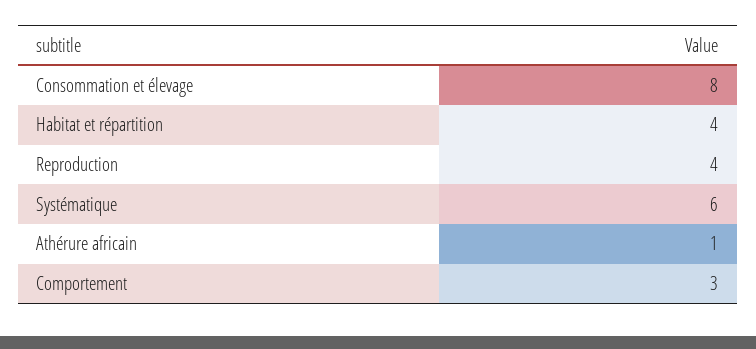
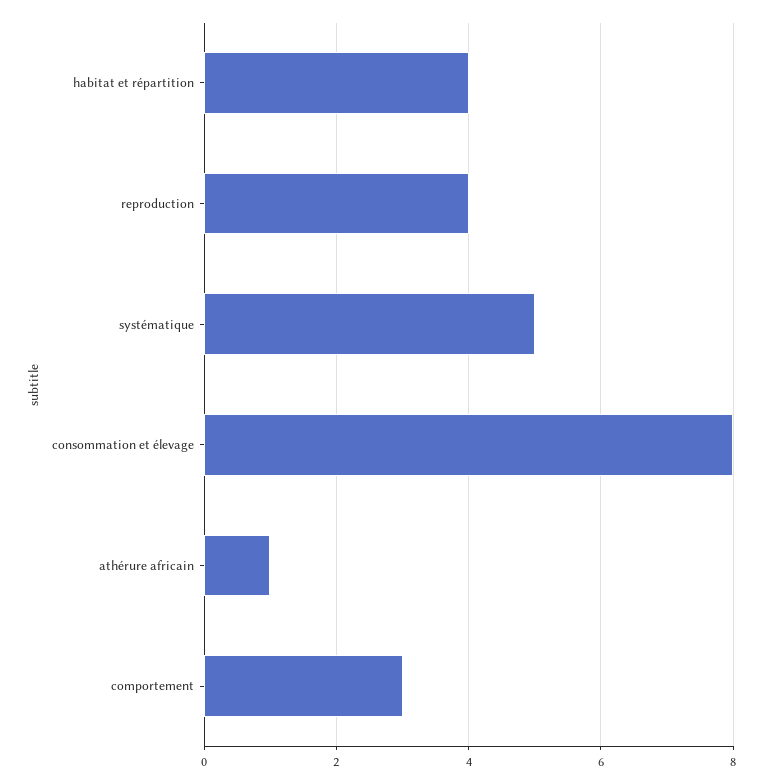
  {
    "Consommation et élevage": 8,
    "Habitat et répartition": 4,
    "Reproduction": 4,
-   "Systématique": 6,
+   "Systématique": 5,
    "Athérure africain": 1,
    "Comportement": 3
  }

